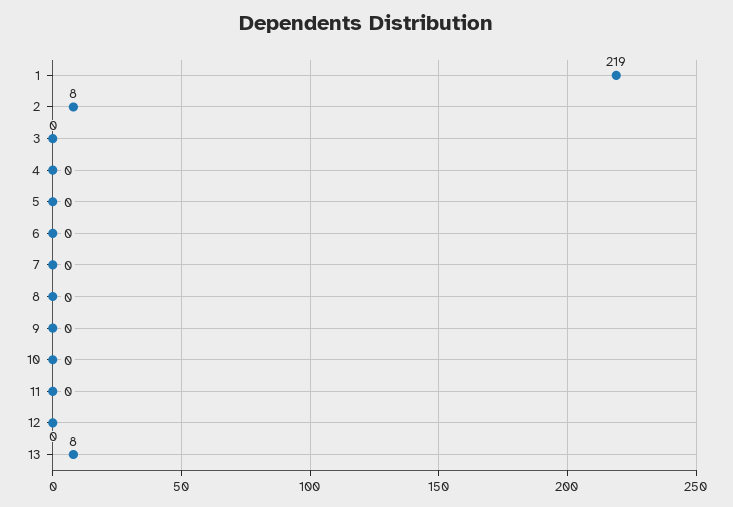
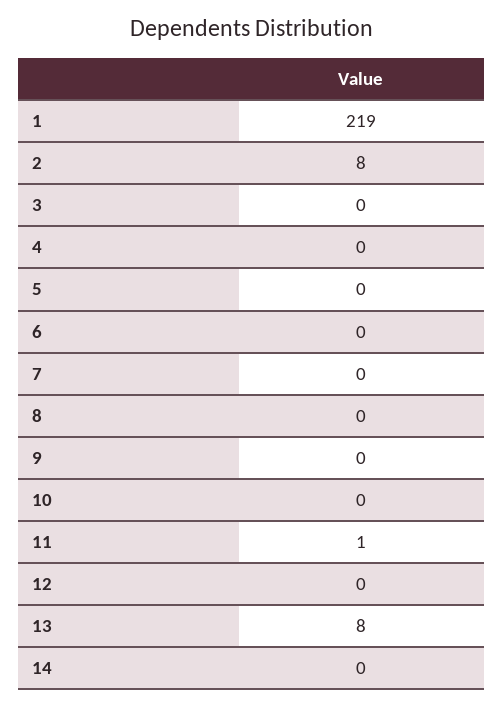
  {
    "1": 219,
    "2": 8,
    "3": 0,
    "4": 0,
    "5": 0,
    "6": 0,
    "7": 0,
    "8": 0,
    "9": 0,
    "10": 0,
-   "11": 0,
+   "11": 1,
    "12": 0,
-   "13": 8
+   "13": 8,
+   "14": 0
  }

